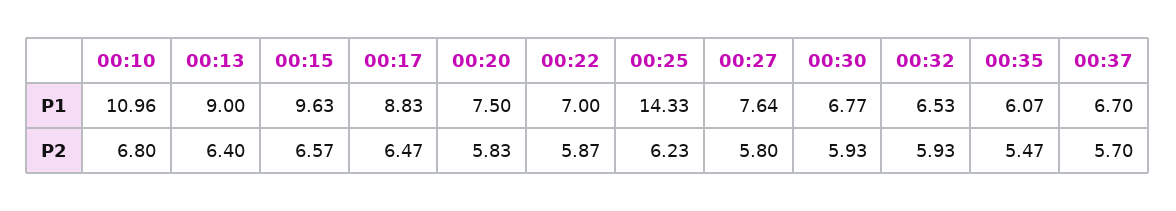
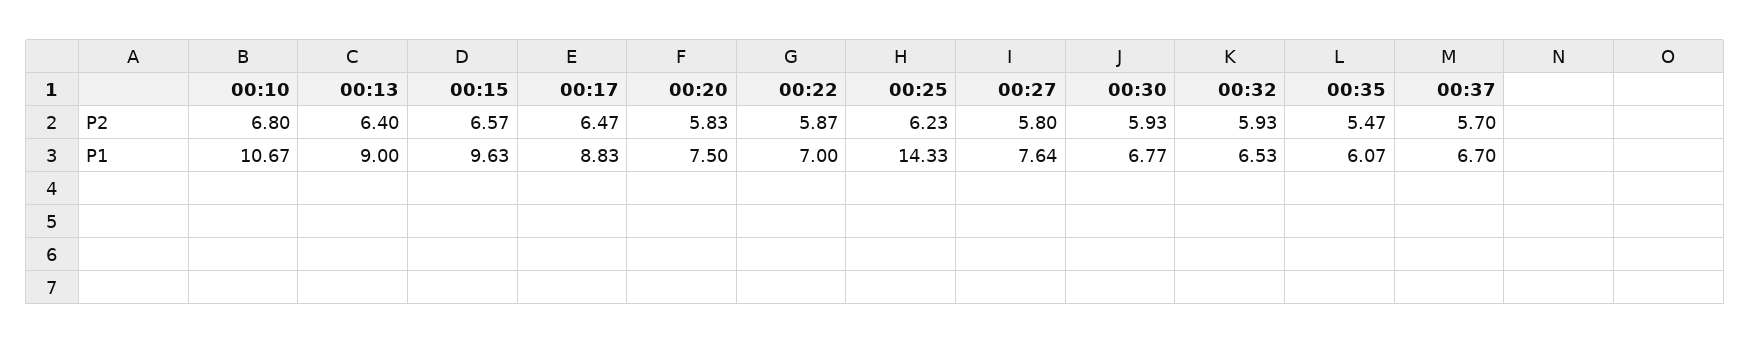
  {
    "00:10": {
-     "P1": 10.96,
+     "P1": 10.67,
      "P2": 6.8
    },
    "00:13": {
      "P1": 9,
      "P2": 6.4
    },
    "00:15": {
      "P1": 9.63,
      "P2": 6.57
    },
    "00:17": {
      "P1": 8.83,
      "P2": 6.47
    },
    "00:20": {
      "P1": 7.5,
      "P2": 5.83
    },
    "00:22": {
      "P1": 7,
      "P2": 5.87
    },
    "00:25": {
      "P1": 14.33,
      "P2": 6.23
    },
    "00:27": {
      "P1": 7.64,
      "P2": 5.8
    },
    "00:30": {
      "P1": 6.77,
      "P2": 5.93
    },
    "00:32": {
      "P1": 6.53,
      "P2": 5.93
    },
    "00:35": {
      "P1": 6.07,
      "P2": 5.47
    },
    "00:37": {
      "P1": 6.7,
      "P2": 5.7
    }
  }

